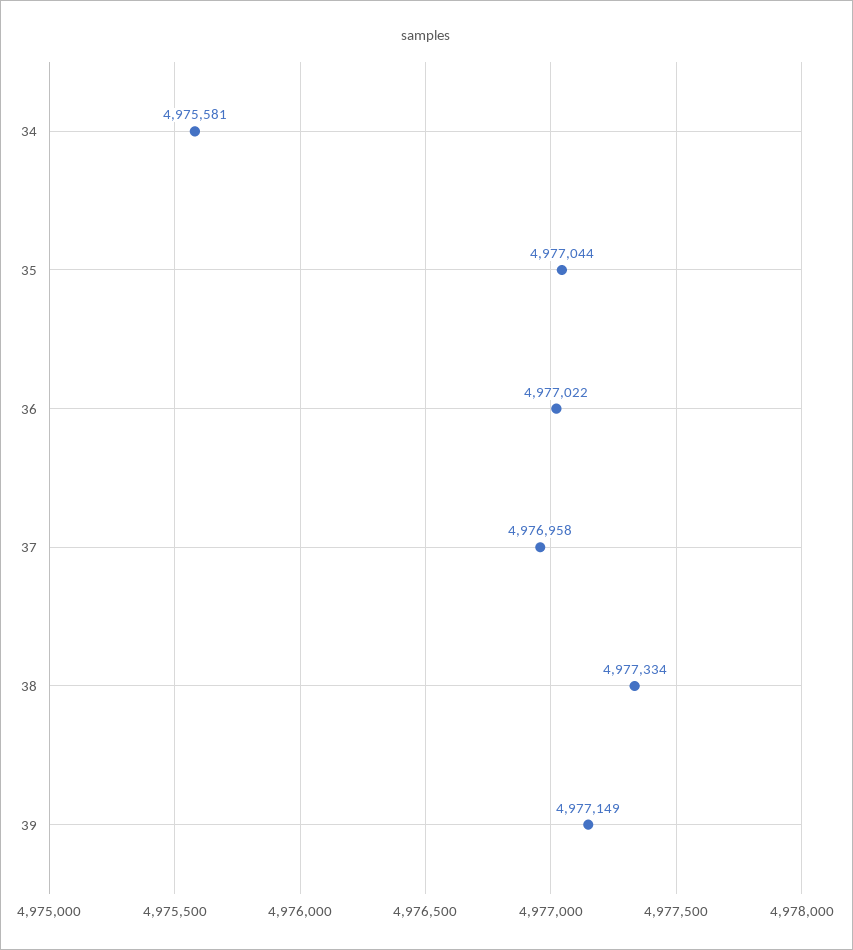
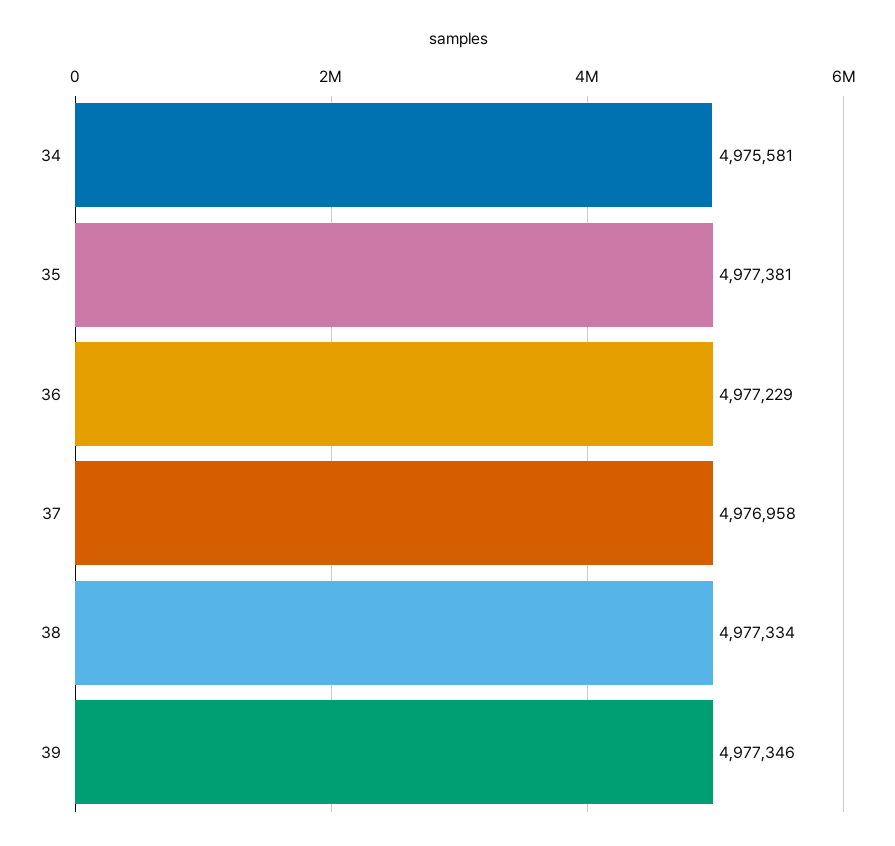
  {
    "34": 4975581,
-   "35": 4977044,
+   "35": 4977381,
-   "36": 4977022,
+   "36": 4977229,
    "37": 4976958,
    "38": 4977334,
-   "39": 4977149
+   "39": 4977346
  }

